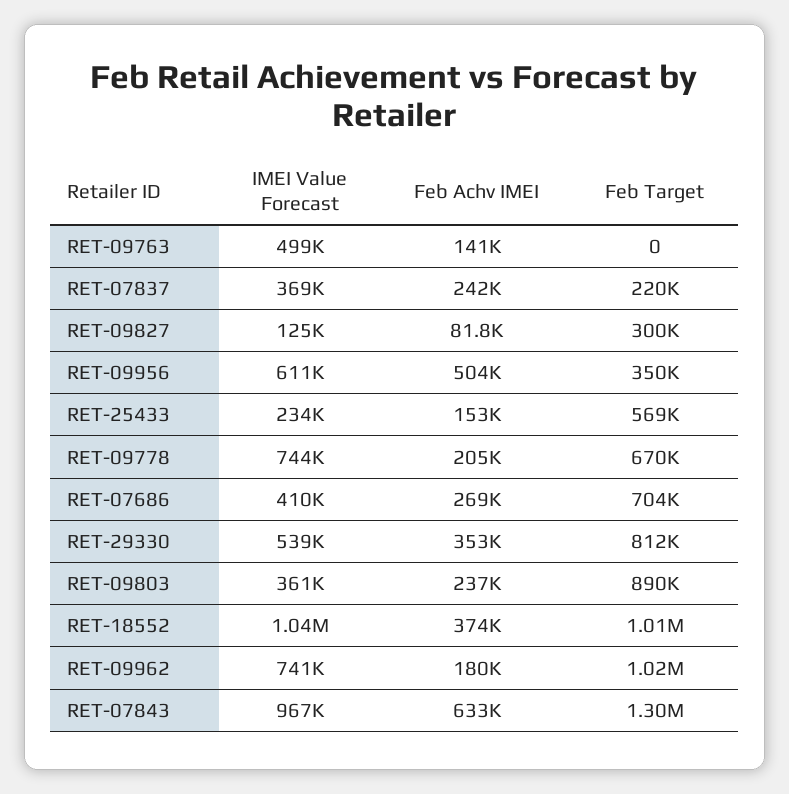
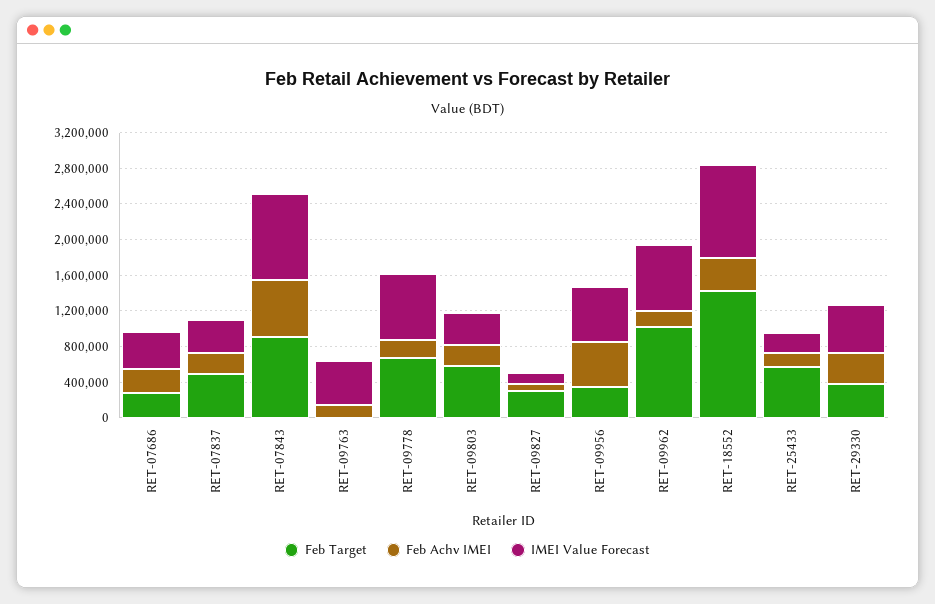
  {
    "IMEI Value Forecast": {
      "RET-09763": 499000,
      "RET-07837": 369000,
      "RET-09827": 125000,
      "RET-09956": 611000,
      "RET-25433": 234000,
      "RET-09778": 744000,
      "RET-07686": 410000,
      "RET-29330": 539000,
      "RET-09803": 361000,
      "RET-18552": 1040000,
      "RET-09962": 741000,
      "RET-07843": 967000
    },
    "Feb Achv IMEI": {
      "RET-09763": 141000,
      "RET-07837": 242000,
      "RET-09827": 81800,
      "RET-09956": 504000,
      "RET-25433": 153000,
      "RET-09778": 205000,
      "RET-07686": 269000,
      "RET-29330": 353000,
      "RET-09803": 237000,
      "RET-18552": 374000,
      "RET-09962": 180000,
      "RET-07843": 633000
    },
    "Feb Target": {
      "RET-09763": 0,
-     "RET-07837": 220000,
+     "RET-07837": 500000,
      "RET-09827": 300000,
      "RET-09956": 350000,
      "RET-25433": 569000,
      "RET-09778": 670000,
-     "RET-07686": 704000,
+     "RET-07686": 300000,
-     "RET-29330": 812000,
+     "RET-29330": 400000,
-     "RET-09803": 890000,
+     "RET-09803": 600000,
-     "RET-18552": 1010000,
+     "RET-18552": 1400000,
      "RET-09962": 1020000,
-     "RET-07843": 1300000
+     "RET-07843": 900000
    }
  }

